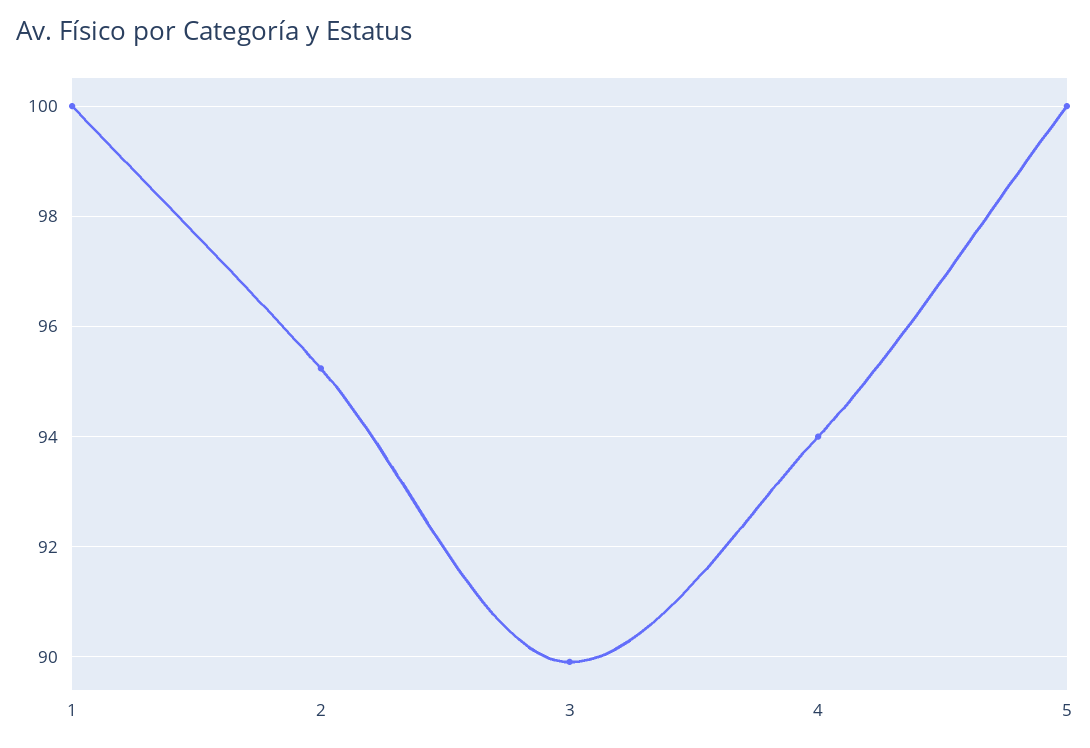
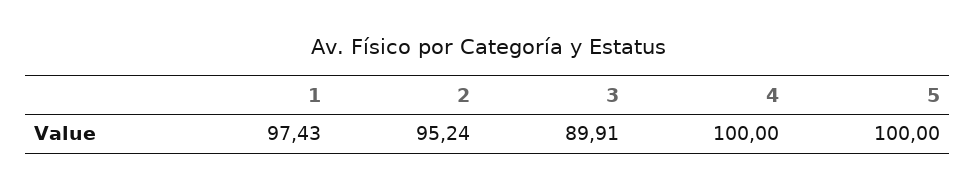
  {
-   "1": 100,
+   "1": 97.43,
    "2": 95.24,
    "3": 89.91,
-   "4": 94,
+   "4": 100,
    "5": 100
  }

